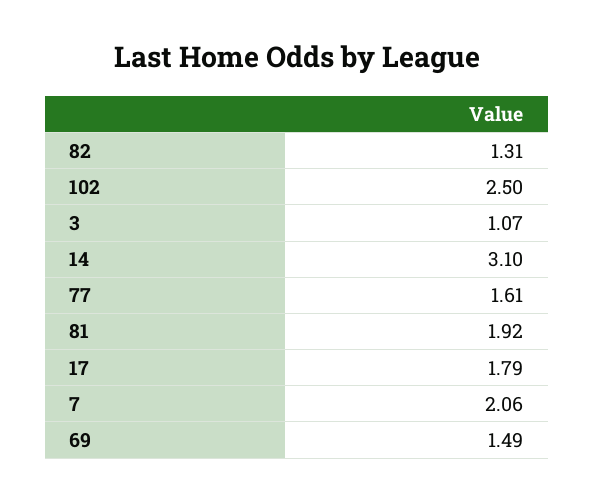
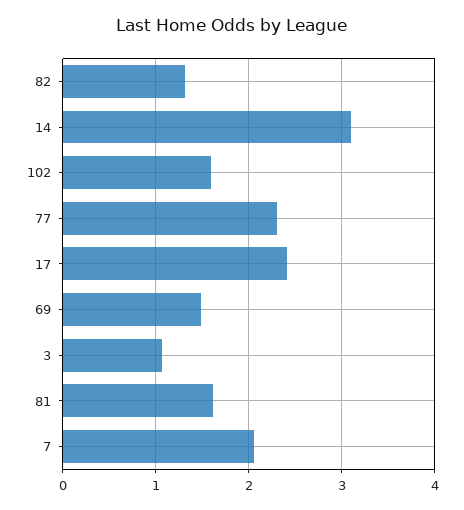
  {
    "82": 1.31,
-   "102": 2.5,
+   "102": 1.6,
    "3": 1.07,
    "14": 3.1,
-   "77": 1.61,
+   "77": 2.3,
-   "81": 1.92,
+   "81": 1.6,
-   "17": 1.79,
+   "17": 2.4,
    "7": 2.06,
    "69": 1.49
  }

